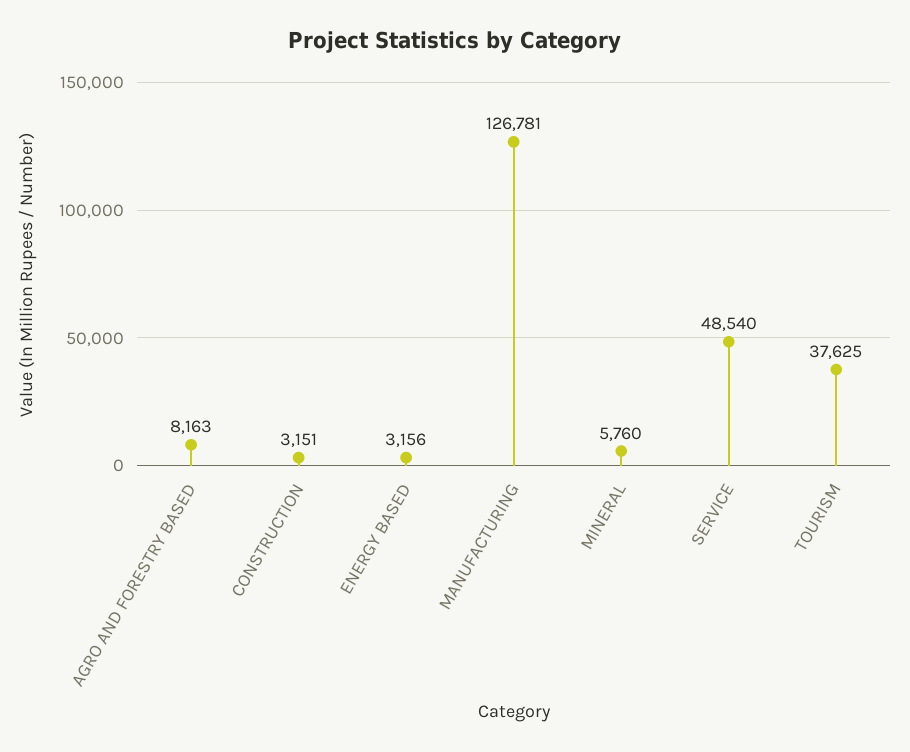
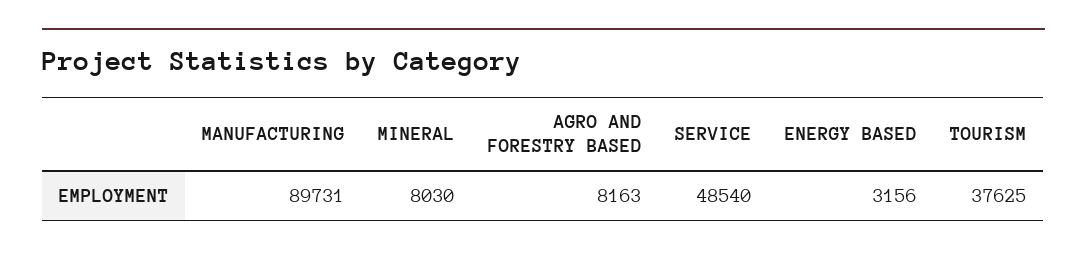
  {
    "AGRO AND FORESTRY BASED": 8163,
-   "CONSTRUCTION": 3151,
    "ENERGY BASED": 3156,
-   "MANUFACTURING": 126781,
+   "MANUFACTURING": 89731,
-   "MINERAL": 5760,
+   "MINERAL": 8030,
    "SERVICE": 48540,
    "TOURISM": 37625
  }

